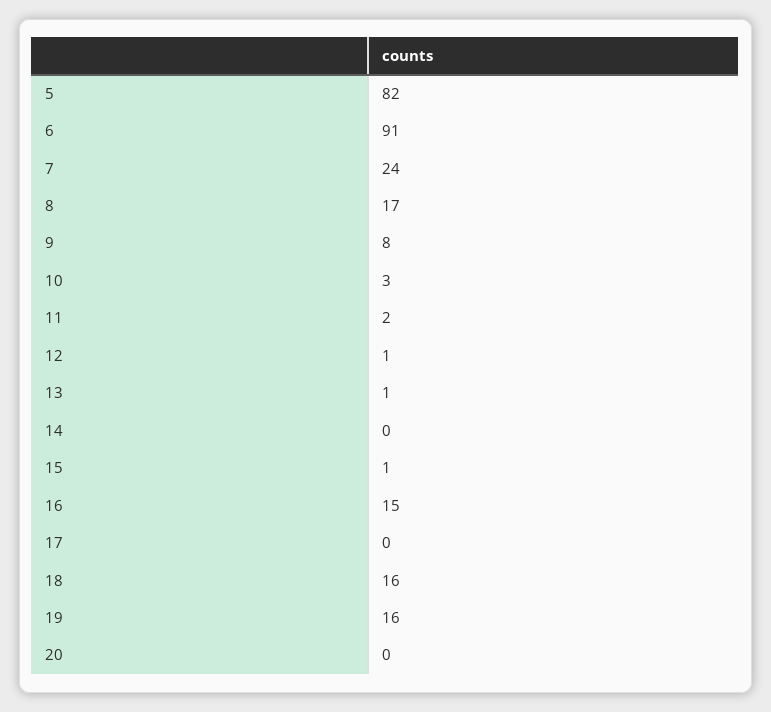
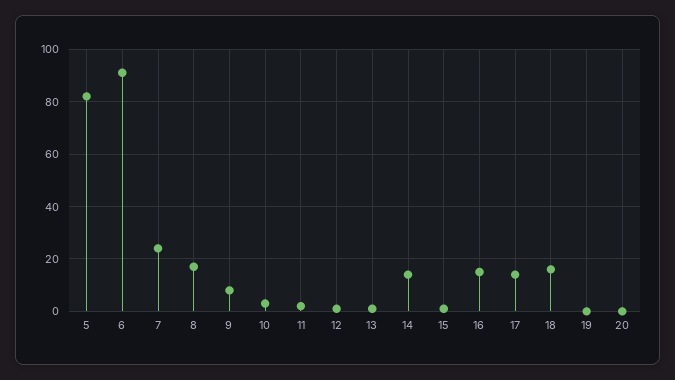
  {
    "5": 82,
    "6": 91,
    "7": 24,
    "8": 17,
    "9": 8,
    "10": 3,
    "11": 2,
    "12": 1,
    "13": 1,
-   "14": 0,
+   "14": 15,
    "15": 1,
    "16": 15,
-   "17": 0,
+   "17": 15,
    "18": 16,
-   "19": 16,
+   "19": 0,
    "20": 0
  }

